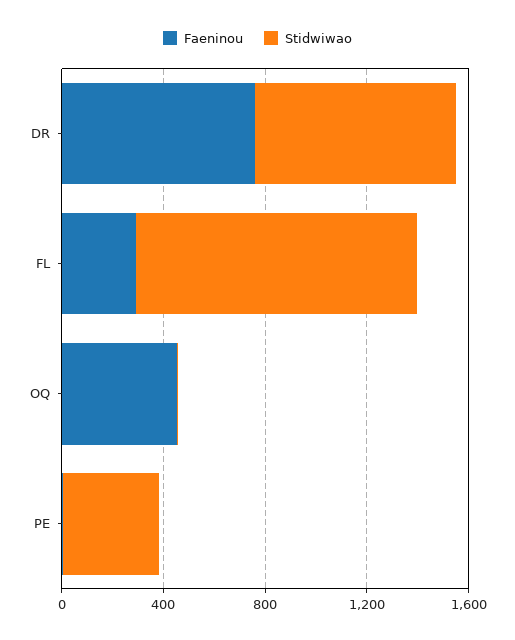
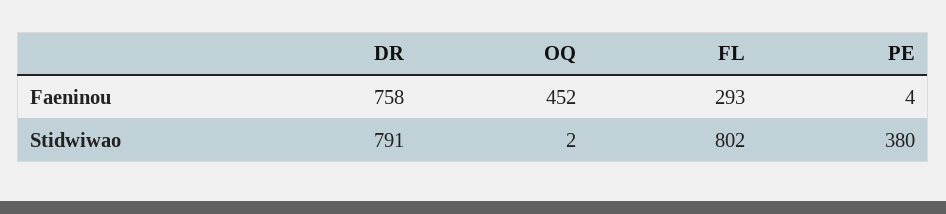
  {
    "Faeninou": {
      "DR": 758,
      "FL": 293,
      "OQ": 452,
      "PE": 4
    },
    "Stidwiwao": {
      "DR": 791,
-     "FL": 1100,
+     "FL": 802,
      "OQ": 2,
      "PE": 380
    }
  }

